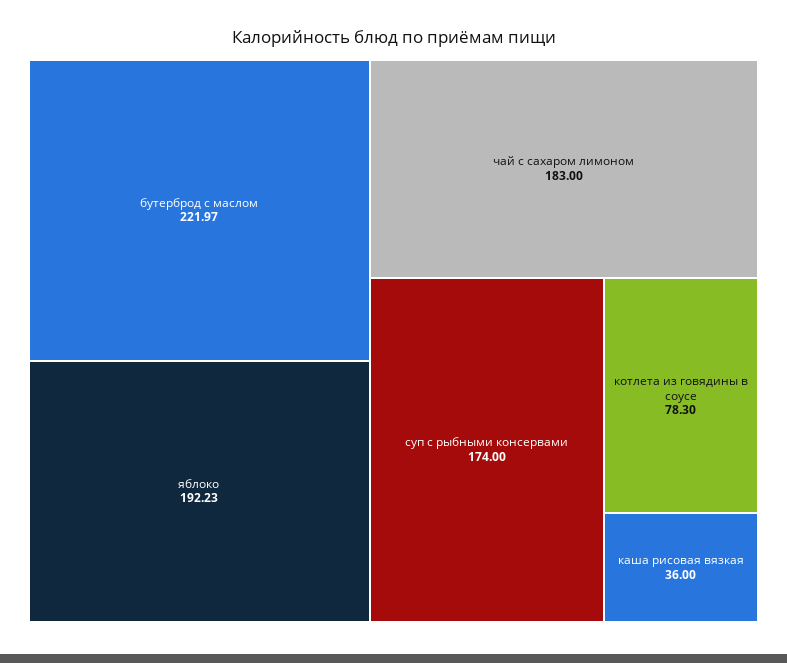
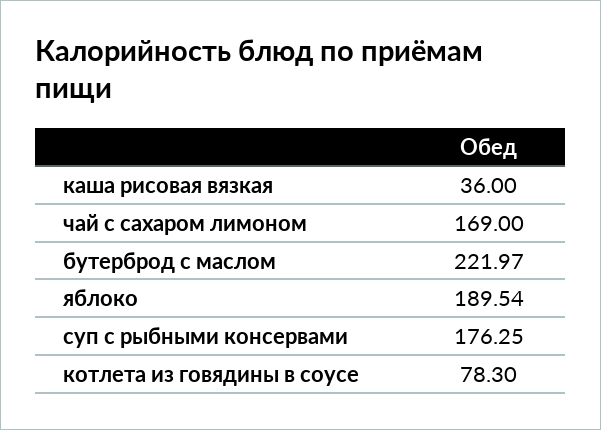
  {
    "бутерброд с маслом": 221.97,
-   "яблоко": 192.23,
+   "яблоко": 189.54,
-   "чай с сахаром лимоном": 183,
+   "чай с сахаром лимоном": 169,
-   "суп с рыбными консервами": 174,
+   "суп с рыбными консервами": 176.25,
    "котлета из говядины в соусе": 78.3,
    "каша рисовая вязкая": 36
  }

